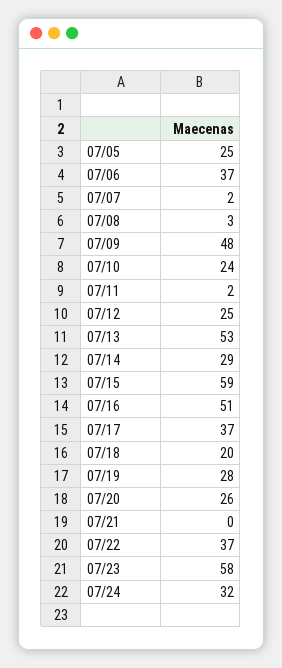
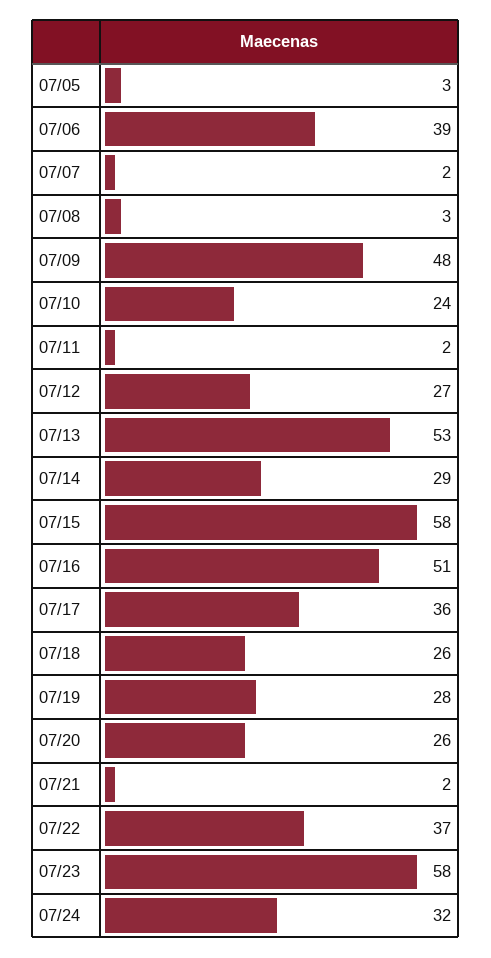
  {
-   "07/05": 25,
+   "07/05": 3,
-   "07/06": 37,
+   "07/06": 39,
    "07/07": 2,
    "07/08": 3,
    "07/09": 48,
    "07/10": 24,
    "07/11": 2,
-   "07/12": 25,
+   "07/12": 27,
    "07/13": 53,
    "07/14": 29,
-   "07/15": 59,
+   "07/15": 58,
    "07/16": 51,
-   "07/17": 37,
+   "07/17": 36,
-   "07/18": 20,
+   "07/18": 26,
    "07/19": 28,
    "07/20": 26,
-   "07/21": 0,
+   "07/21": 2,
    "07/22": 37,
    "07/23": 58,
    "07/24": 32
  }

